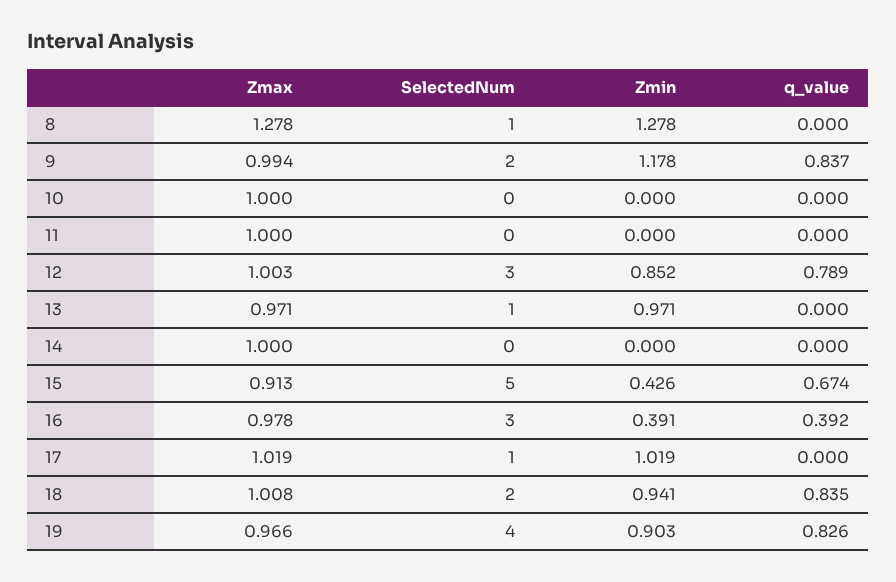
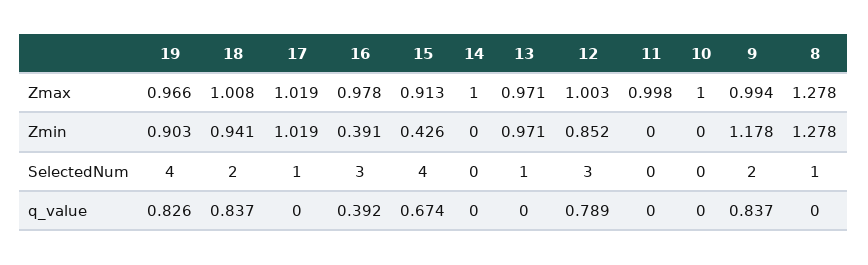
  {
    "Zmax": {
      "8": 1.278,
      "9": 0.994,
      "10": 1,
-     "11": 1,
+     "11": 0.998,
      "12": 1.003,
      "13": 0.971,
      "14": 1,
      "15": 0.913,
      "16": 0.978,
      "17": 1.019,
      "18": 1.008,
      "19": 0.966
    },
    "SelectedNum": {
      "8": 1,
      "9": 2,
      "10": 0,
      "11": 0,
      "12": 3,
      "13": 1,
      "14": 0,
-     "15": 5,
+     "15": 4,
      "16": 3,
      "17": 1,
      "18": 2,
      "19": 4
    },
    "Zmin": {
      "8": 1.278,
      "9": 1.178,
      "10": 0,
      "11": 0,
      "12": 0.852,
      "13": 0.971,
      "14": 0,
      "15": 0.426,
      "16": 0.391,
      "17": 1.019,
      "18": 0.941,
      "19": 0.903
    },
    "q_value": {
      "8": 0,
      "9": 0.837,
      "10": 0,
      "11": 0,
      "12": 0.789,
      "13": 0,
      "14": 0,
      "15": 0.674,
      "16": 0.392,
      "17": 0,
-     "18": 0.835,
+     "18": 0.837,
      "19": 0.826
    }
  }

